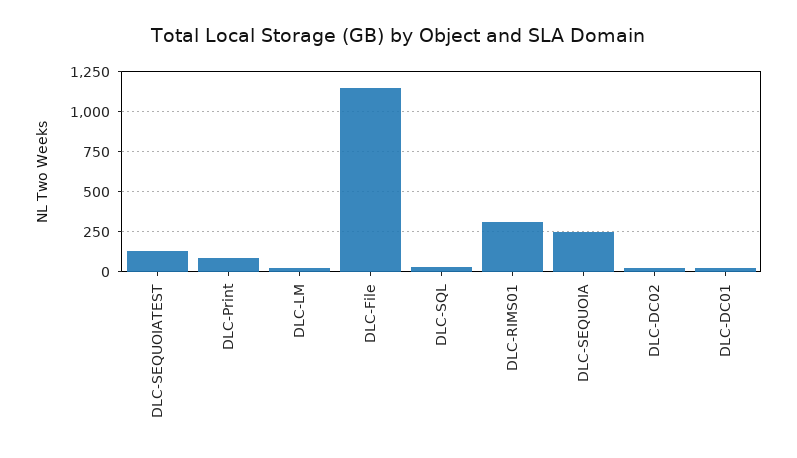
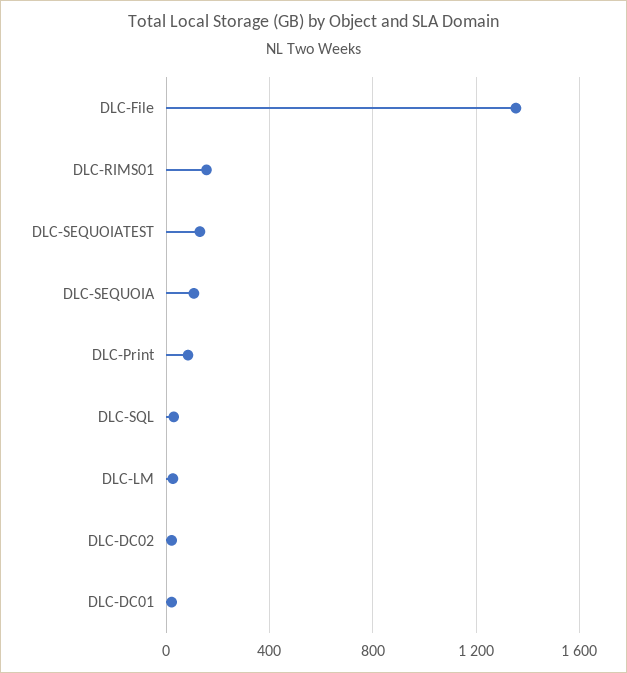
  {
    "DLC-SEQUOIATEST": 150,
    "DLC-Print": 100,
    "DLC-LM": 50,
-   "DLC-File": 1150,
+   "DLC-File": 1350,
    "DLC-SQL": 50,
-   "DLC-RIMS01": 300,
+   "DLC-RIMS01": 150,
-   "DLC-SEQUOIA": 250,
+   "DLC-SEQUOIA": 100,
    "DLC-DC02": 0,
    "DLC-DC01": 0
  }

